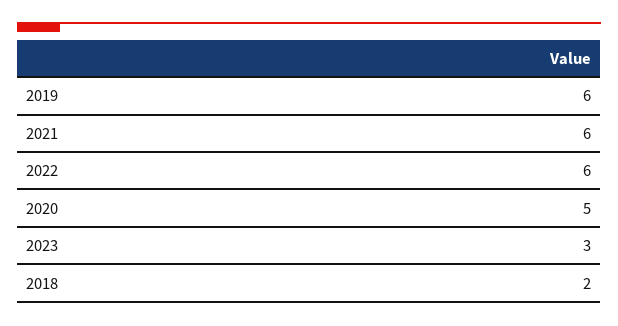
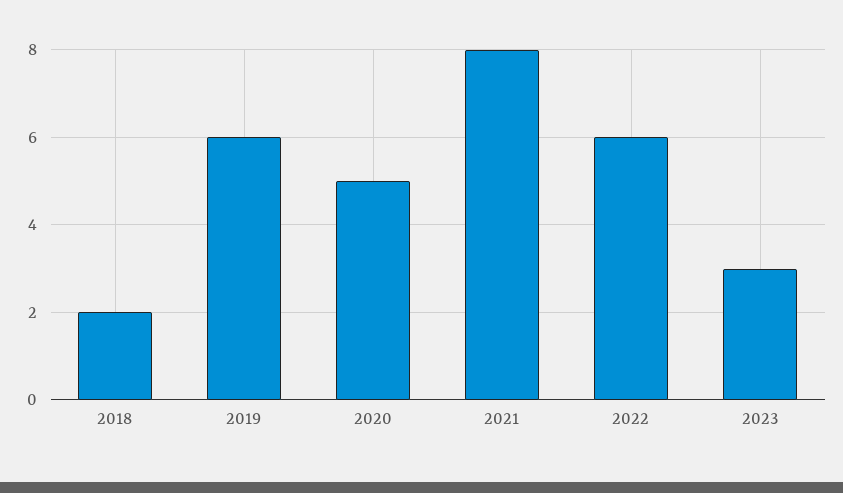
  {
    "2019": 6,
-   "2021": 6,
+   "2021": 8,
    "2022": 6,
    "2020": 5,
    "2023": 3,
    "2018": 2
  }

